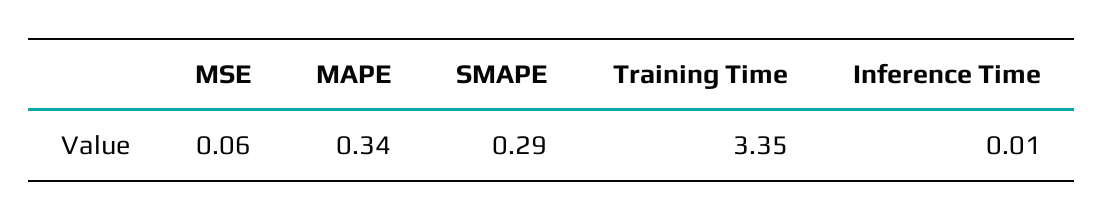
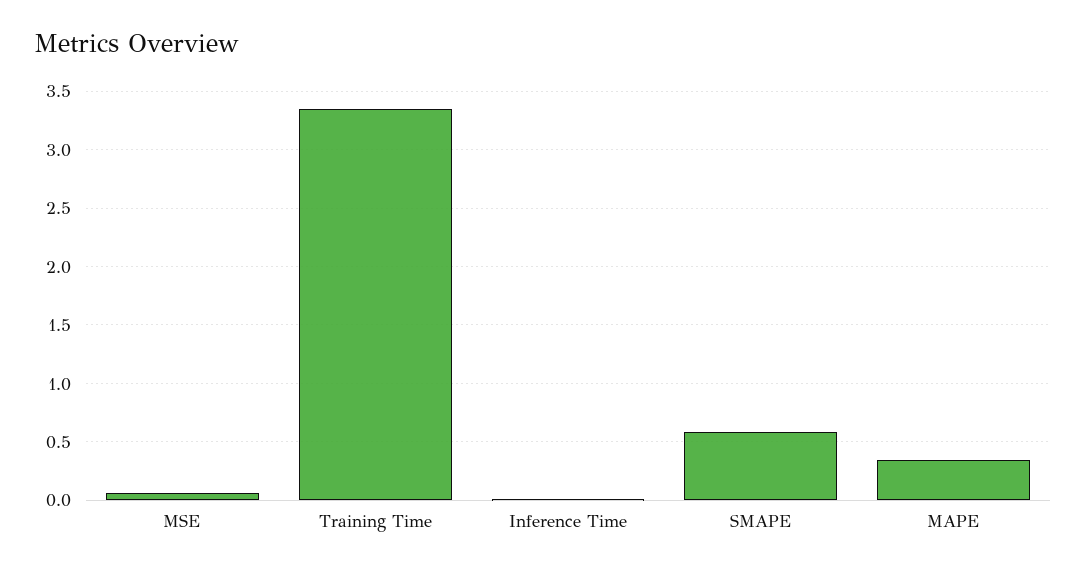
  {
    "MSE": 0.06,
    "MAPE": 0.34,
-   "SMAPE": 0.29,
+   "SMAPE": 0.6,
    "Training Time": 3.35,
    "Inference Time": 0.01
  }

